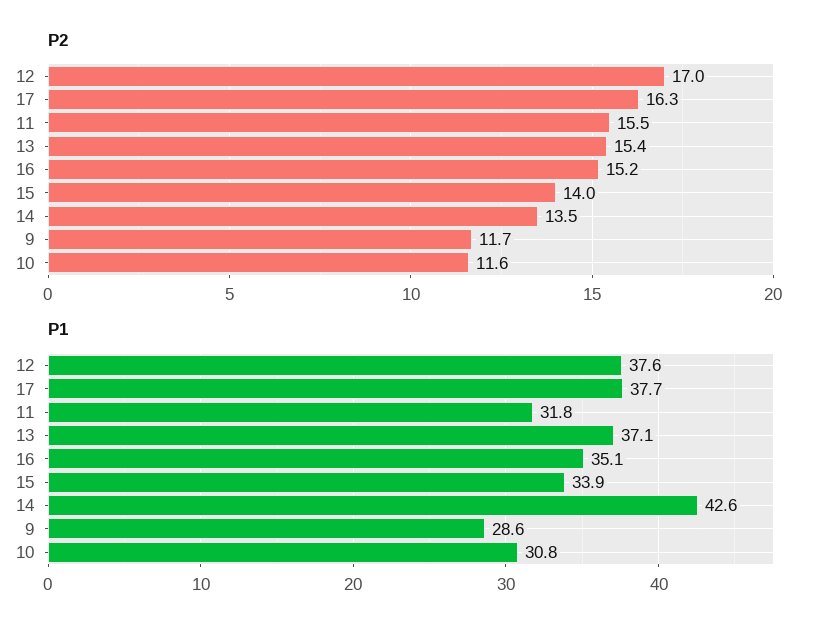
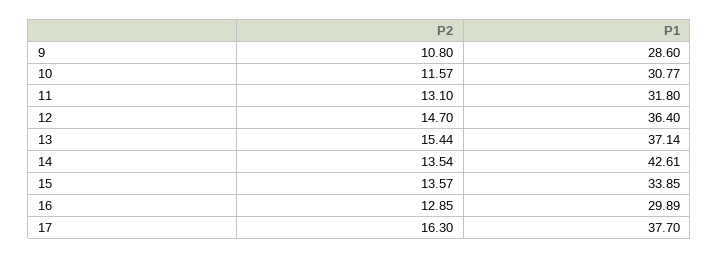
  {
    "P2": {
-     "12": 17,
+     "12": 14.7,
      "17": 16.3,
-     "11": 15.5,
+     "11": 13.1,
      "13": 15.44,
-     "16": 15.2,
+     "16": 12.85,
-     "15": 14,
+     "15": 13.57,
      "14": 13.54,
-     "9": 11.7,
+     "9": 10.8,
      "10": 11.57
    },
    "P1": {
-     "12": 37.6,
+     "12": 36.4,
      "17": 37.7,
      "11": 31.8,
      "13": 37.14,
-     "16": 35.1,
+     "16": 29.89,
      "15": 33.85,
      "14": 42.61,
      "9": 28.6,
      "10": 30.77
    }
  }

